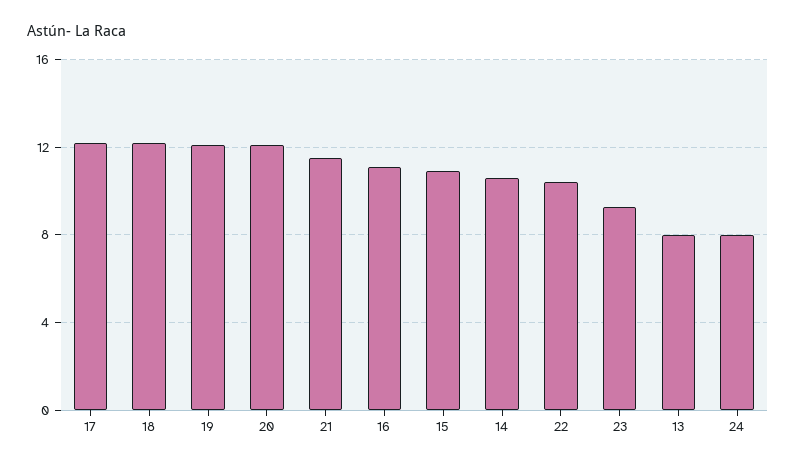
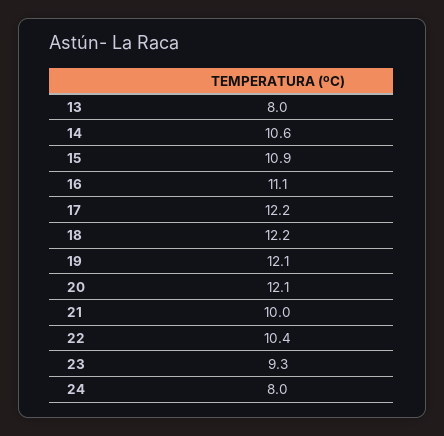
  {
    "17": 12.2,
    "18": 12.2,
    "19": 12.1,
    "20": 12.1,
-   "21": 11.5,
+   "21": 10,
    "16": 11.1,
    "15": 10.9,
    "14": 10.6,
    "22": 10.4,
    "23": 9.3,
    "13": 8,
    "24": 8
  }

